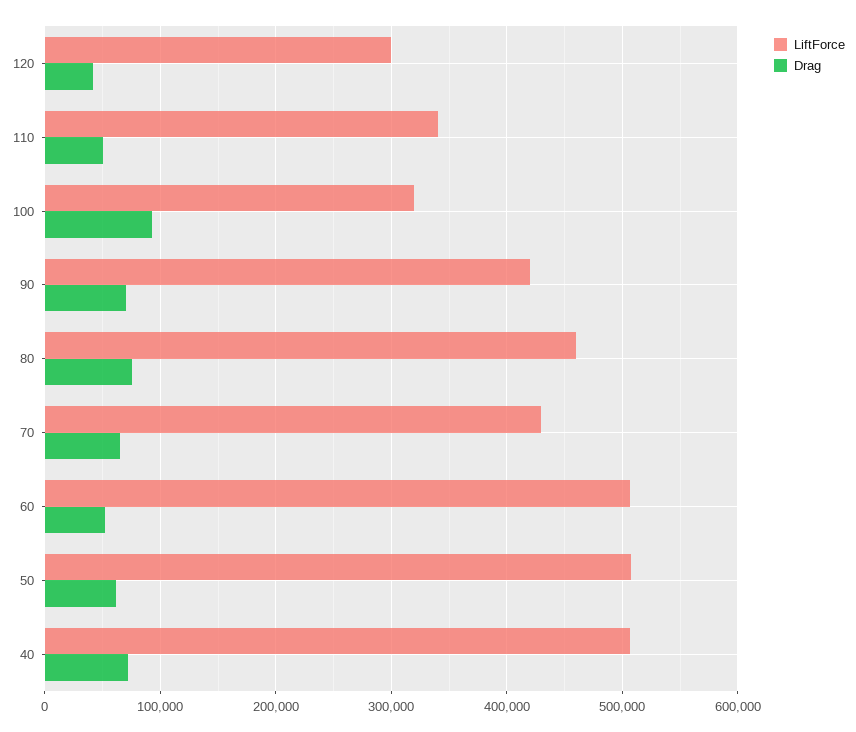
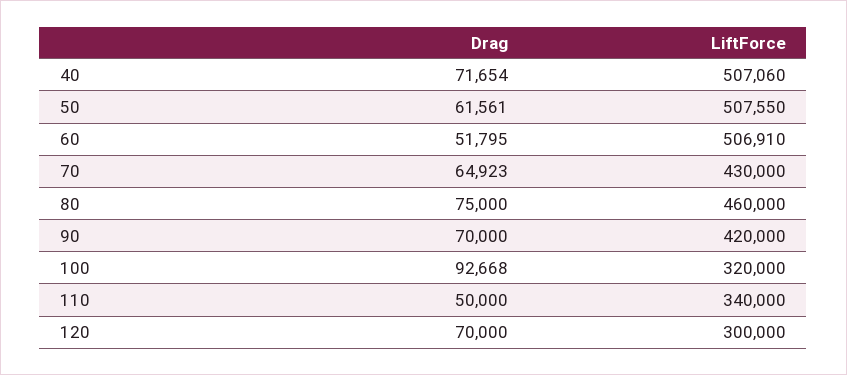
  {
    "LiftForce": {
      "120": 300000,
      "110": 340000,
      "100": 320000,
      "90": 420000,
      "80": 460000,
      "70": 430000,
      "60": 506910,
      "50": 507550,
      "40": 507060
    },
    "Drag": {
-     "120": 40000,
+     "120": 70000,
      "110": 50000,
      "100": 92668,
      "90": 70000,
      "80": 75000,
      "70": 64923,
      "60": 51795,
      "50": 61561,
      "40": 71654
    }
  }

